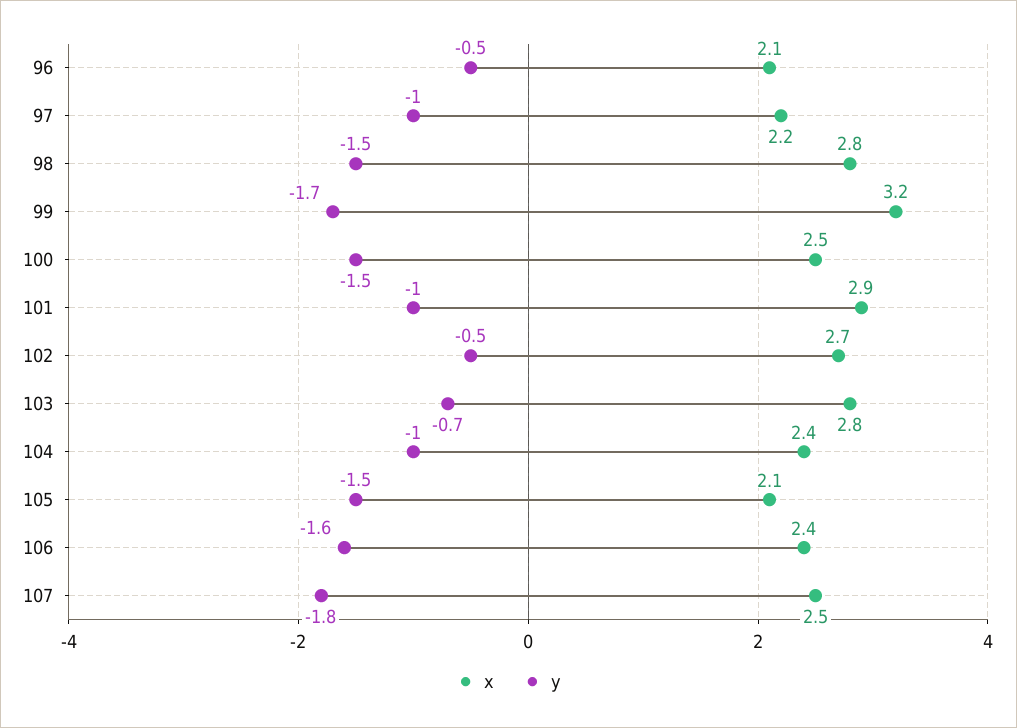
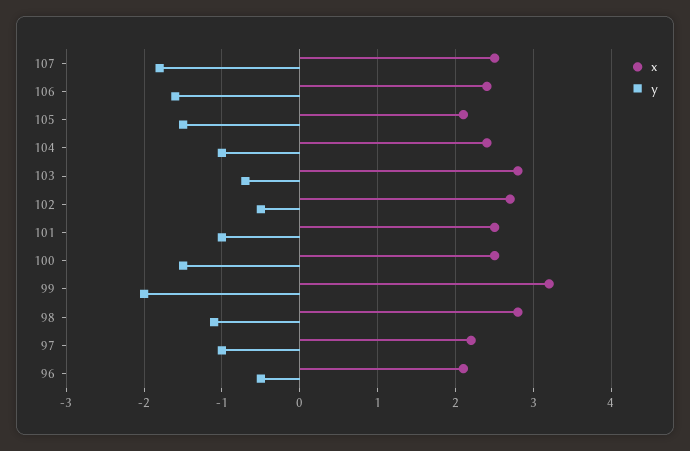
  {
    "x": {
      "96": 2.1,
      "97": 2.2,
      "98": 2.8,
      "99": 3.2,
      "100": 2.5,
-     "101": 2.9,
+     "101": 2.5,
      "102": 2.7,
      "103": 2.8,
      "104": 2.4,
      "105": 2.1,
      "106": 2.4,
      "107": 2.5
    },
    "y": {
      "96": -0.5,
      "97": -1,
-     "98": -1.5,
+     "98": -1.1,
-     "99": -1.7,
+     "99": -2,
      "100": -1.5,
      "101": -1,
      "102": -0.5,
      "103": -0.7,
      "104": -1,
      "105": -1.5,
      "106": -1.6,
      "107": -1.8
    }
  }

